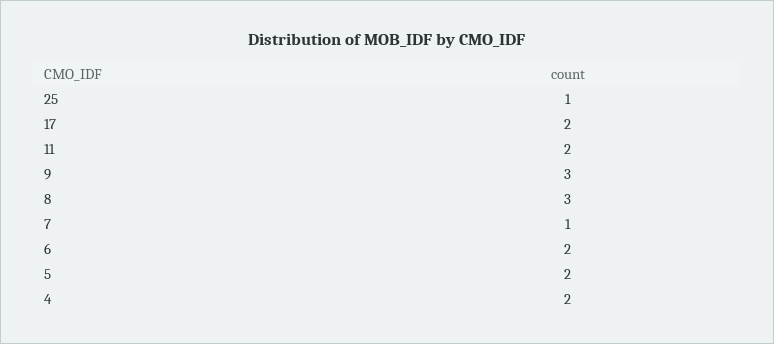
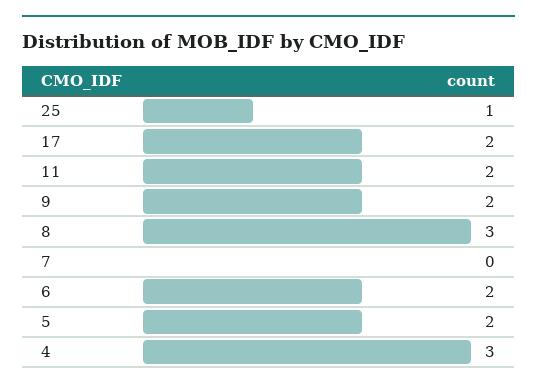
  {
    "25": 1,
    "17": 2,
    "11": 2,
-   "9": 3,
+   "9": 2,
    "8": 3,
-   "7": 1,
+   "7": 0,
    "6": 2,
    "5": 2,
-   "4": 2
+   "4": 3
  }

